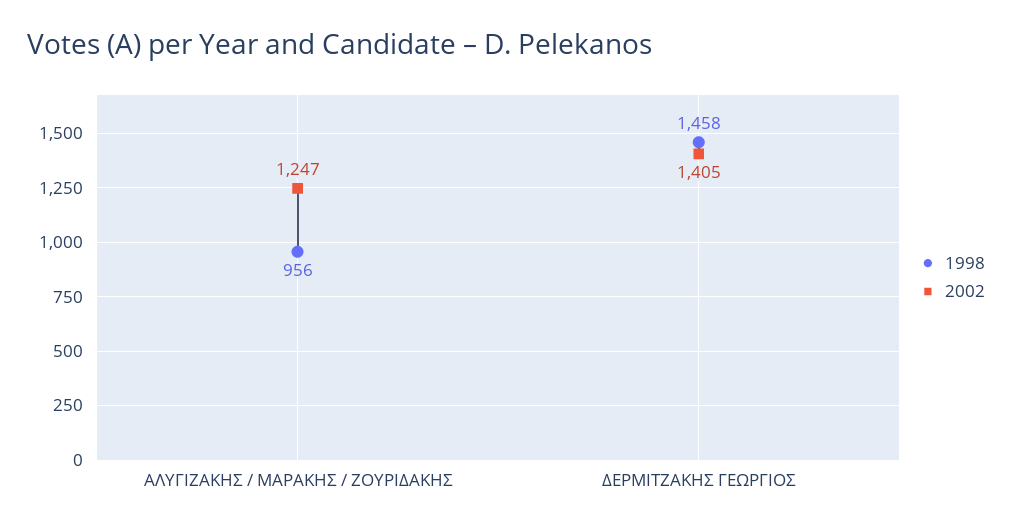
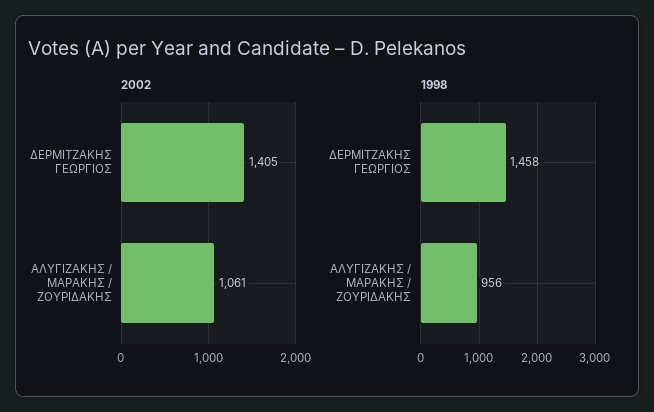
  {
    "1998": {
      "ΑΛΥΓΙΖΑΚΗΣ / ΜΑΡΑΚΗΣ / ΖΟΥΡΙΔΑΚΗΣ": 956,
      "ΔΕΡΜΙΤΖΑΚΗΣ ΓΕΩΡΓΙΟΣ": 1458
    },
    "2002": {
-     "ΑΛΥΓΙΖΑΚΗΣ / ΜΑΡΑΚΗΣ / ΖΟΥΡΙΔΑΚΗΣ": 1247,
+     "ΑΛΥΓΙΖΑΚΗΣ / ΜΑΡΑΚΗΣ / ΖΟΥΡΙΔΑΚΗΣ": 1061,
      "ΔΕΡΜΙΤΖΑΚΗΣ ΓΕΩΡΓΙΟΣ": 1405
    }
  }

